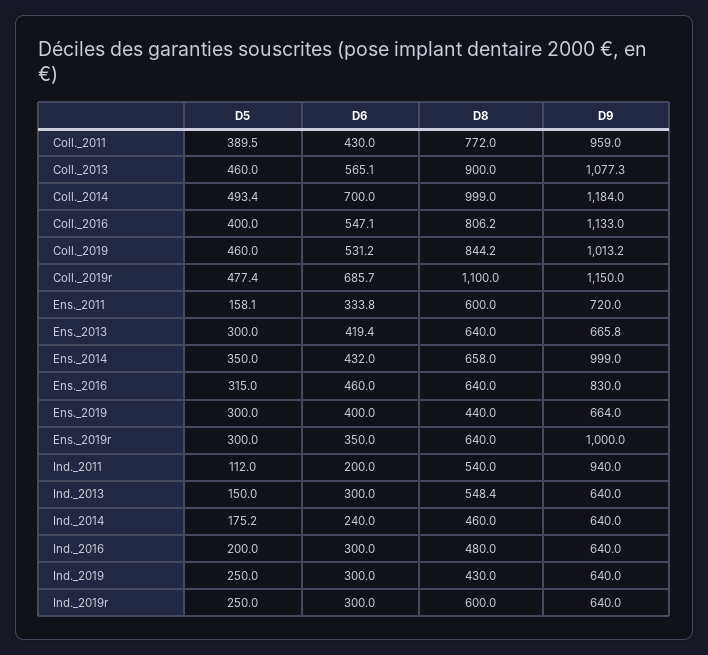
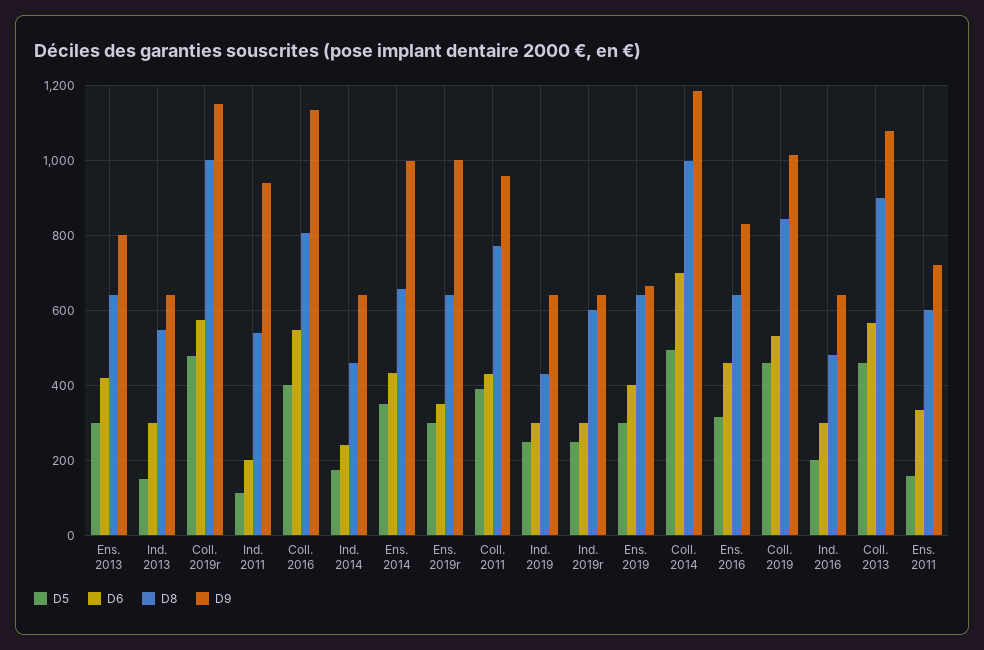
  {
    "D5": {
      "Coll._2011": 389.5,
      "Coll._2013": 460,
      "Coll._2014": 493.4,
      "Coll._2016": 400,
      "Coll._2019": 460,
      "Coll._2019r": 477.4,
      "Ens._2011": 158.1,
      "Ens._2013": 300,
      "Ens._2014": 350,
      "Ens._2016": 315,
      "Ens._2019": 300,
      "Ens._2019r": 300,
      "Ind._2011": 112,
      "Ind._2013": 150,
      "Ind._2014": 175.2,
      "Ind._2016": 200,
      "Ind._2019": 250,
      "Ind._2019r": 250
    },
    "D6": {
      "Coll._2011": 430,
      "Coll._2013": 565.1,
      "Coll._2014": 700,
      "Coll._2016": 547.1,
      "Coll._2019": 531.2,
-     "Coll._2019r": 685.7,
+     "Coll._2019r": 580,
      "Ens._2011": 333.8,
      "Ens._2013": 419.4,
      "Ens._2014": 432,
      "Ens._2016": 460,
      "Ens._2019": 400,
      "Ens._2019r": 350,
      "Ind._2011": 200,
      "Ind._2013": 300,
      "Ind._2014": 240,
      "Ind._2016": 300,
      "Ind._2019": 300,
      "Ind._2019r": 300
    },
    "D8": {
      "Coll._2011": 772,
      "Coll._2013": 900,
      "Coll._2014": 999,
      "Coll._2016": 806.2,
      "Coll._2019": 844.2,
-     "Coll._2019r": 1100,
+     "Coll._2019r": 1000,
      "Ens._2011": 600,
      "Ens._2013": 640,
      "Ens._2014": 658,
      "Ens._2016": 640,
-     "Ens._2019": 440,
+     "Ens._2019": 640,
      "Ens._2019r": 640,
      "Ind._2011": 540,
      "Ind._2013": 548.4,
      "Ind._2014": 460,
      "Ind._2016": 480,
      "Ind._2019": 430,
      "Ind._2019r": 600
    },
    "D9": {
      "Coll._2011": 959,
      "Coll._2013": 1077.3,
      "Coll._2014": 1184,
      "Coll._2016": 1133,
      "Coll._2019": 1013.2,
      "Coll._2019r": 1150,
      "Ens._2011": 720,
-     "Ens._2013": 665.8,
+     "Ens._2013": 800,
      "Ens._2014": 999,
      "Ens._2016": 830,
      "Ens._2019": 664,
      "Ens._2019r": 1000,
      "Ind._2011": 940,
      "Ind._2013": 640,
      "Ind._2014": 640,
      "Ind._2016": 640,
      "Ind._2019": 640,
      "Ind._2019r": 640
    }
  }

